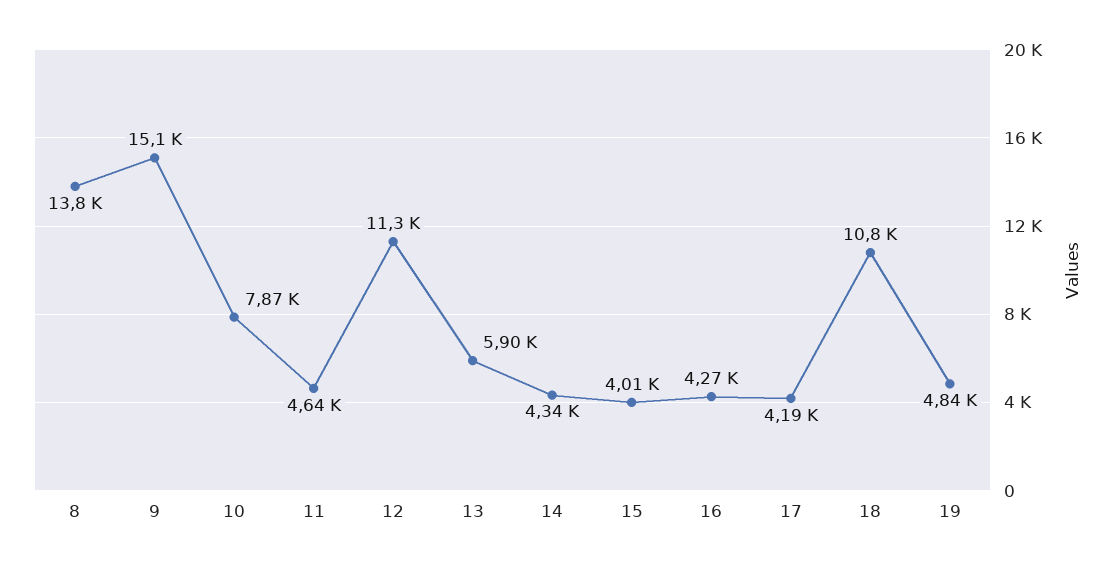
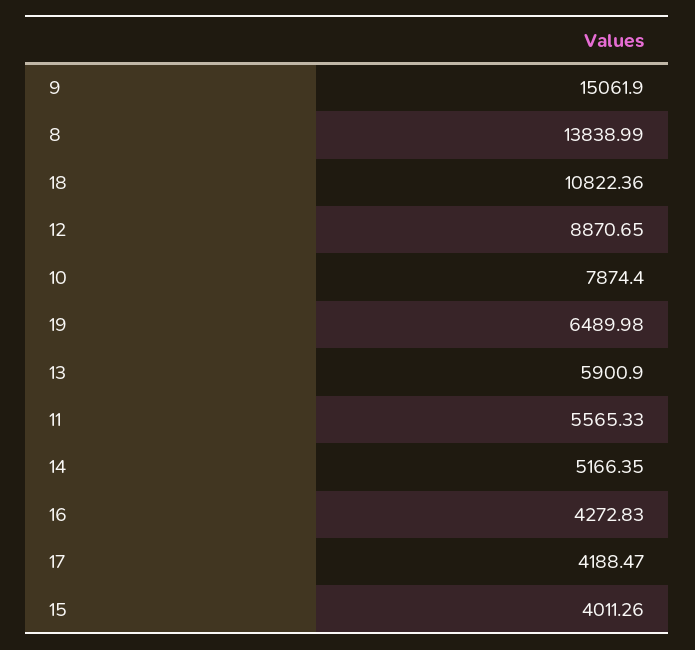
  {
    "8": 13838.99,
    "9": 15061.9,
    "10": 7874.4,
-   "11": 4640,
+   "11": 5565.33,
-   "12": 11300,
+   "12": 8870.65,
    "13": 5900.9,
-   "14": 4340,
+   "14": 5166.35,
    "15": 4011.26,
    "16": 4272.83,
    "17": 4188.47,
    "18": 10822.36,
-   "19": 4840
+   "19": 6489.98
  }

